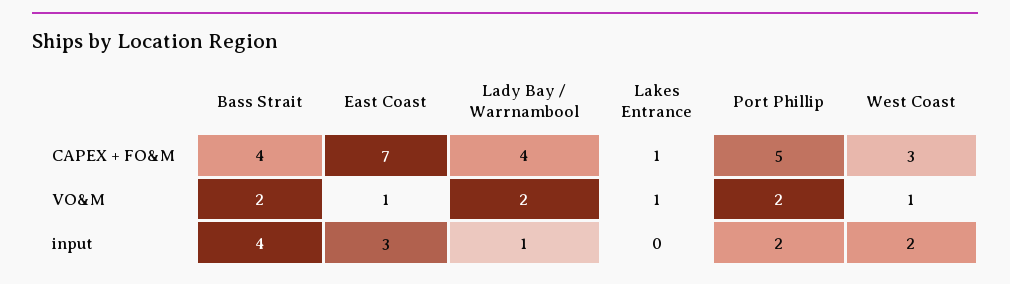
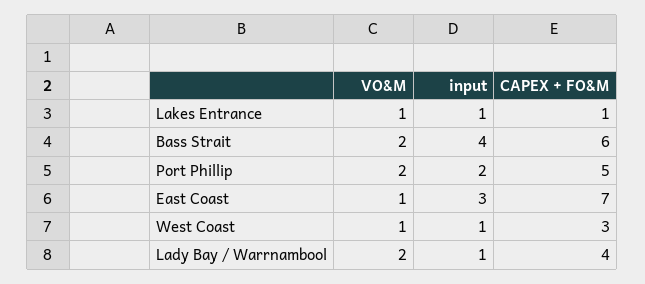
  {
    "Bass Strait": {
-     "CAPEX + FO&M": 4,
+     "CAPEX + FO&M": 6,
      "VO&M": 2,
      "input": 4
    },
    "East Coast": {
      "CAPEX + FO&M": 7,
      "VO&M": 1,
      "input": 3
    },
    "Lady Bay / Warrnambool": {
      "CAPEX + FO&M": 4,
      "VO&M": 2,
      "input": 1
    },
    "Lakes Entrance": {
      "CAPEX + FO&M": 1,
      "VO&M": 1,
-     "input": 0
+     "input": 1
    },
    "Port Phillip": {
      "CAPEX + FO&M": 5,
      "VO&M": 2,
      "input": 2
    },
    "West Coast": {
      "CAPEX + FO&M": 3,
      "VO&M": 1,
-     "input": 2
+     "input": 1
    }
  }

